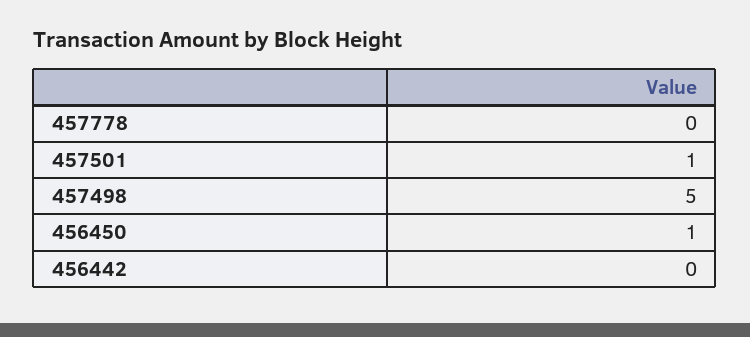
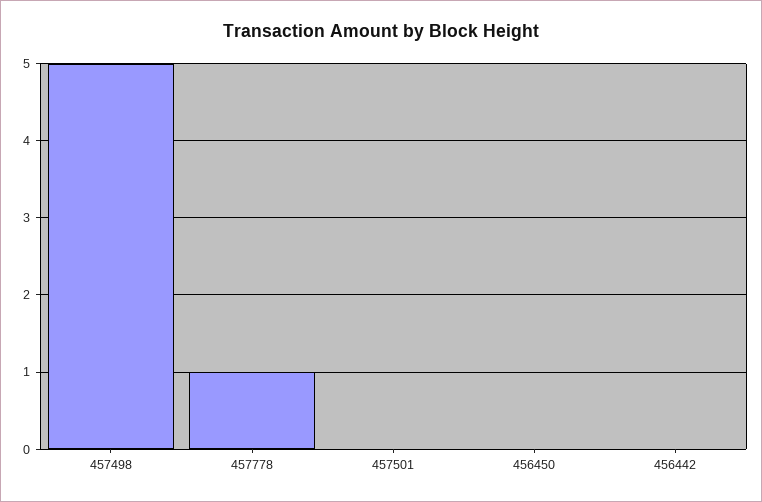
  {
-   "457778": 0,
+   "457778": 1,
-   "457501": 1,
+   "457501": 0,
    "457498": 5,
-   "456450": 1,
+   "456450": 0,
    "456442": 0
  }

